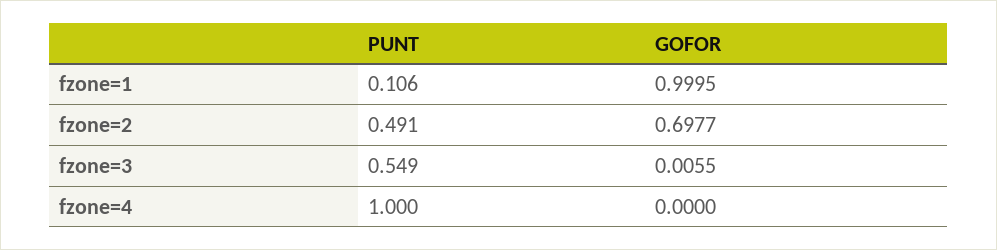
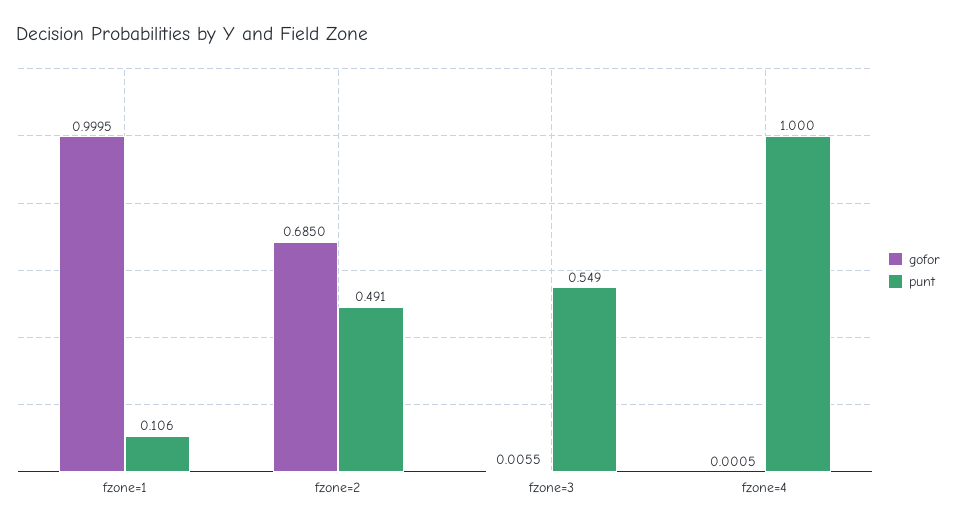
  {
    "PUNT": {
      "fzone=1": 0.106,
      "fzone=2": 0.491,
      "fzone=3": 0.549,
      "fzone=4": 1
    },
    "GOFOR": {
      "fzone=1": 0.9995,
-     "fzone=2": 0.6977,
+     "fzone=2": 0.685,
      "fzone=3": 0.0055,
-     "fzone=4": 0
+     "fzone=4": 0.0005
    }
  }

